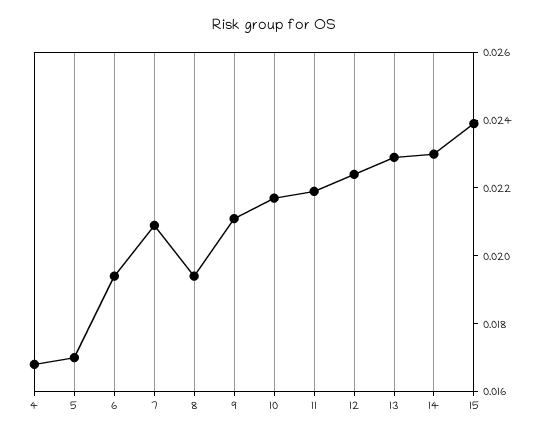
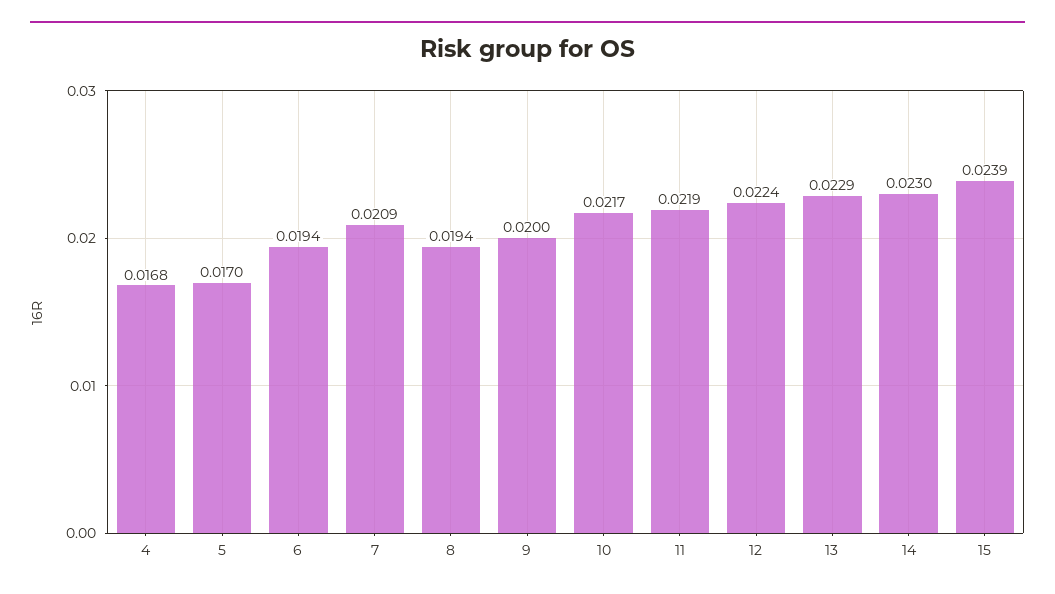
  {
    "4": 0.0168,
    "5": 0.017,
    "6": 0.0194,
    "7": 0.0209,
    "8": 0.0194,
-   "9": 0.021,
+   "9": 0.02,
    "10": 0.0217,
    "11": 0.0219,
    "12": 0.0224,
    "13": 0.0229,
    "14": 0.023,
    "15": 0.0239
  }

